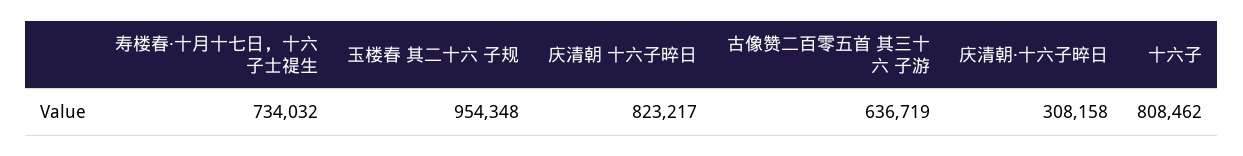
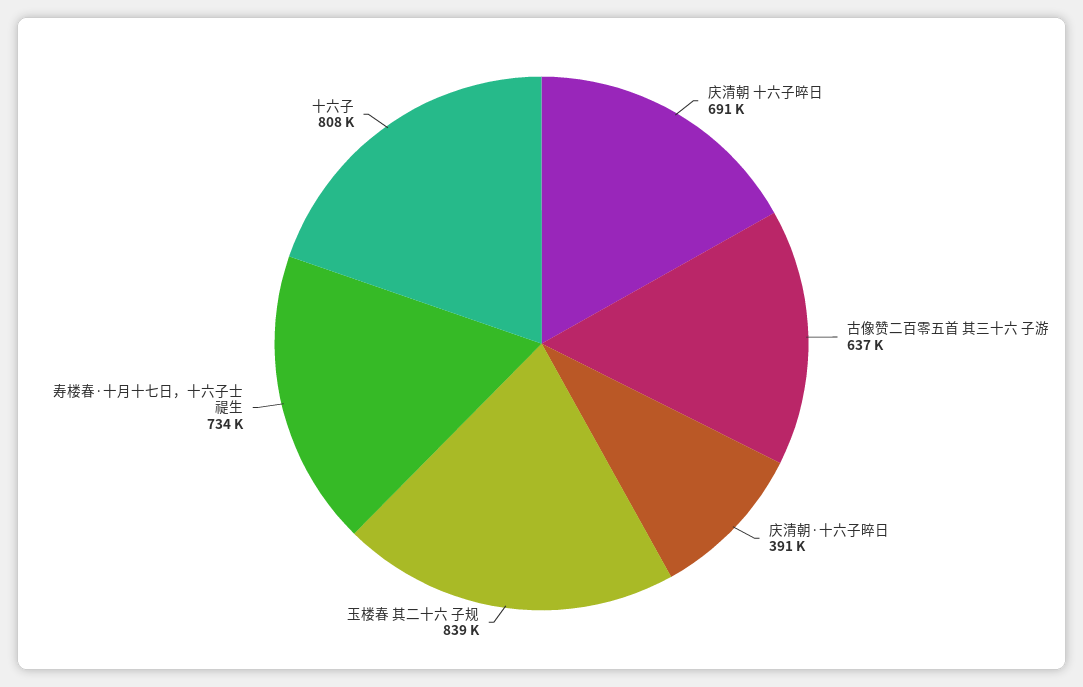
  {
    "寿楼春·十月十七日，十六子士禔生": 734032,
-   "玉楼春 其二十六 子规": 954348,
+   "玉楼春 其二十六 子规": 839000,
-   "庆清朝 十六子晬日": 823217,
+   "庆清朝 十六子晬日": 691000,
    "古像赞二百零五首 其三十六 子游": 636719,
-   "庆清朝·十六子晬日": 308158,
+   "庆清朝·十六子晬日": 391000,
    "十六子": 808462
  }

